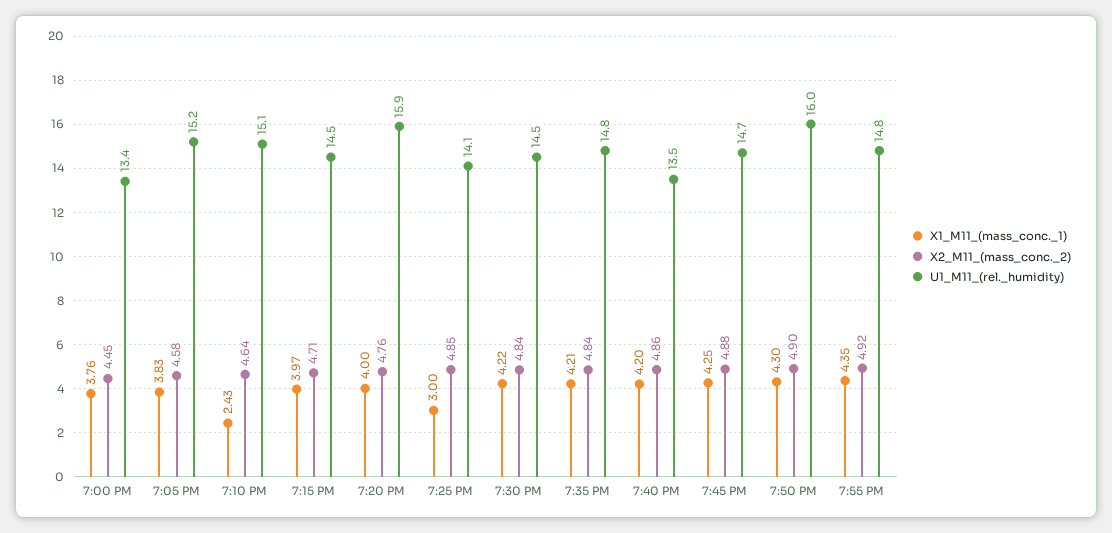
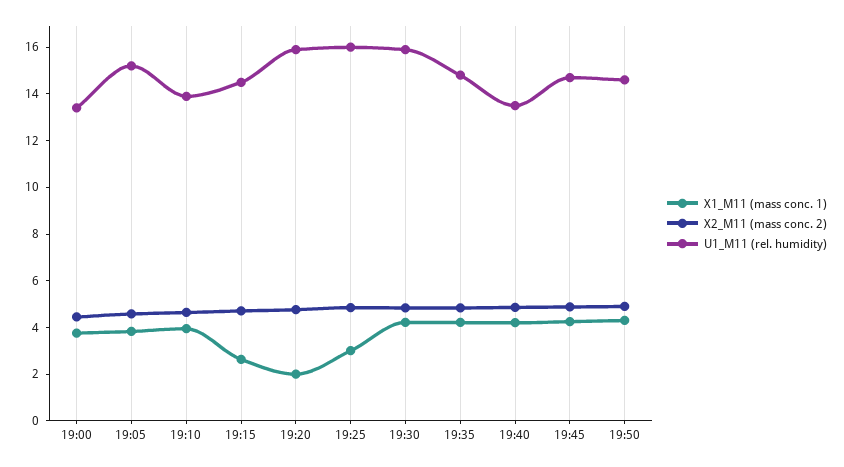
  {
    "X1_M11_(mass_conc._1)": {
      "7:00 PM": 3.76,
      "7:05 PM": 3.83,
-     "7:10 PM": 2.43,
+     "7:10 PM": 4,
-     "7:15 PM": 3.97,
+     "7:15 PM": 2.5,
-     "7:20 PM": 4,
+     "7:20 PM": 2,
      "7:25 PM": 3,
      "7:30 PM": 4.22,
      "7:35 PM": 4.21,
      "7:40 PM": 4.2,
      "7:45 PM": 4.25,
-     "7:50 PM": 4.3,
+     "7:50 PM": 4.3
-     "7:55 PM": 4.35
    },
    "X2_M11_(mass_conc._2)": {
      "7:00 PM": 4.45,
      "7:05 PM": 4.58,
      "7:10 PM": 4.64,
      "7:15 PM": 4.71,
      "7:20 PM": 4.76,
      "7:25 PM": 4.85,
      "7:30 PM": 4.84,
      "7:35 PM": 4.84,
      "7:40 PM": 4.86,
      "7:45 PM": 4.88,
-     "7:50 PM": 4.9,
+     "7:50 PM": 4.9
-     "7:55 PM": 4.92
    },
    "U1_M11_(rel._humidity)": {
      "7:00 PM": 13.4,
      "7:05 PM": 15.2,
-     "7:10 PM": 15.1,
+     "7:10 PM": 14,
      "7:15 PM": 14.5,
      "7:20 PM": 15.9,
-     "7:25 PM": 14.1,
+     "7:25 PM": 16,
-     "7:30 PM": 14.5,
+     "7:30 PM": 16,
      "7:35 PM": 14.8,
      "7:40 PM": 13.5,
      "7:45 PM": 14.7,
-     "7:50 PM": 16,
+     "7:50 PM": 14.5
-     "7:55 PM": 14.8
    }
  }

